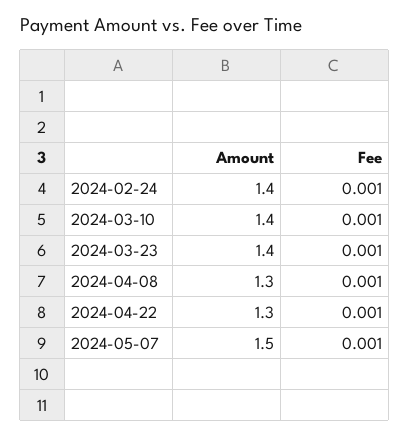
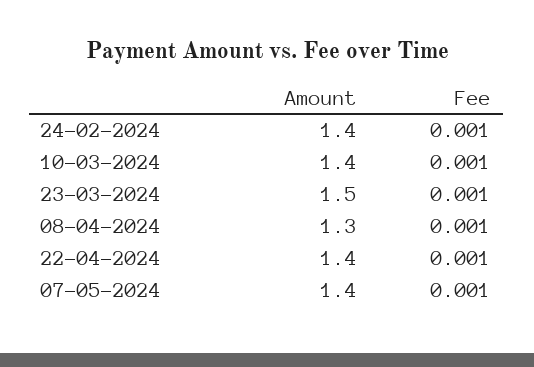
  {
    "Amount": {
      "2024-02-24": 1.4,
      "2024-03-10": 1.4,
-     "2024-03-23": 1.4,
+     "2024-03-23": 1.5,
      "2024-04-08": 1.3,
-     "2024-04-22": 1.3,
+     "2024-04-22": 1.4,
-     "2024-05-07": 1.5
+     "2024-05-07": 1.4
    },
    "Fee": {
      "2024-02-24": 0.001,
      "2024-03-10": 0.001,
      "2024-03-23": 0.001,
      "2024-04-08": 0.001,
      "2024-04-22": 0.001,
      "2024-05-07": 0.001
    }
  }

